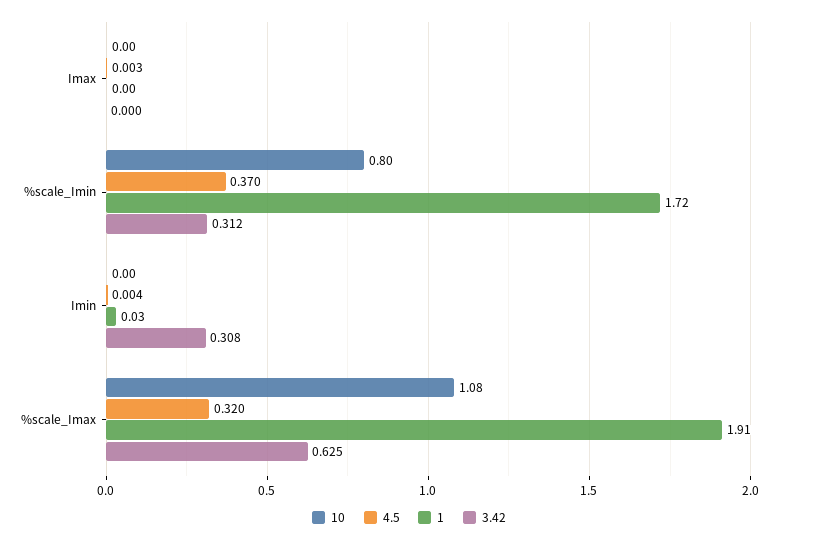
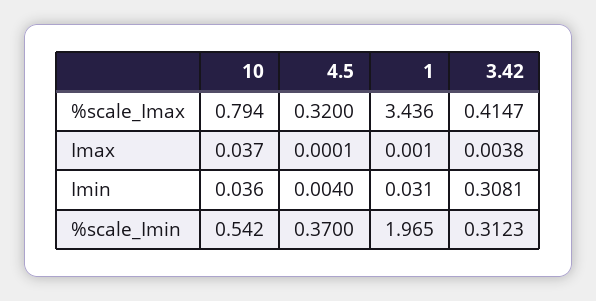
  {
    "10": {
-     "Imax": 0,
+     "Imax": 0.037,
-     "%scale_Imin": 0.8,
+     "%scale_Imin": 0.542,
-     "Imin": 0,
+     "Imin": 0.036,
-     "%scale_Imax": 1.08
+     "%scale_Imax": 0.794
    },
    "4.5": {
-     "Imax": 0.003,
+     "Imax": 0.0001,
      "%scale_Imin": 0.37,
      "Imin": 0.004,
      "%scale_Imax": 0.32
    },
    "1": {
      "Imax": 0.001,
-     "%scale_Imin": 1.72,
+     "%scale_Imin": 1.965,
      "Imin": 0.031,
-     "%scale_Imax": 1.91
+     "%scale_Imax": 3.436
    },
    "3.42": {
-     "Imax": 0,
+     "Imax": 0.0038,
      "%scale_Imin": 0.3123,
      "Imin": 0.3081,
-     "%scale_Imax": 0.625
+     "%scale_Imax": 0.4147
    }
  }

